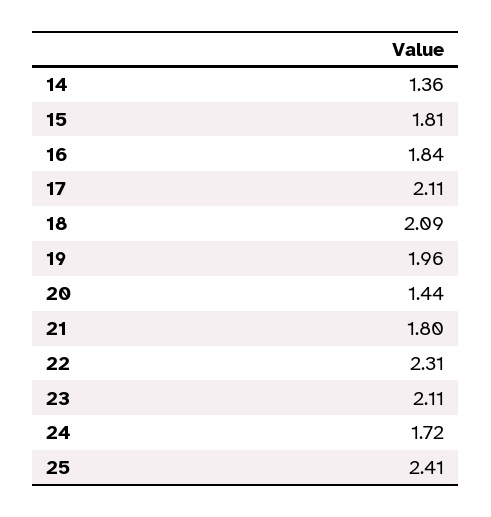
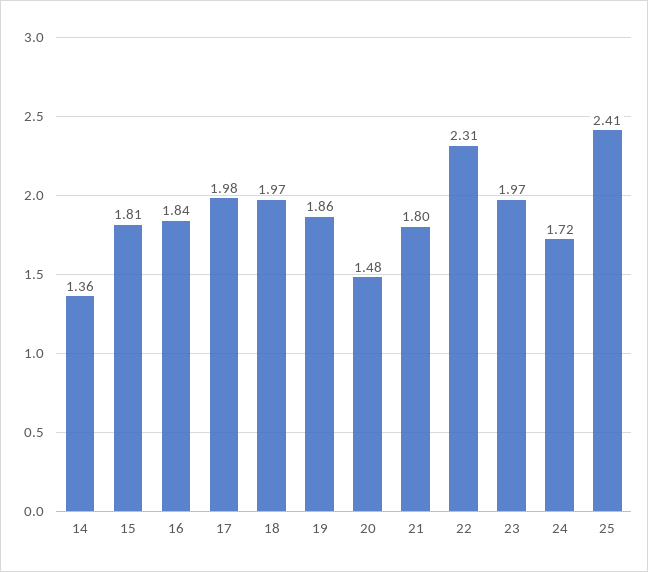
  {
    "14": 1.36,
    "15": 1.81,
    "16": 1.84,
-   "17": 2.11,
+   "17": 1.98,
-   "18": 2.09,
+   "18": 1.97,
-   "19": 1.96,
+   "19": 1.86,
-   "20": 1.44,
+   "20": 1.48,
    "21": 1.8,
    "22": 2.31,
-   "23": 2.11,
+   "23": 1.97,
    "24": 1.72,
    "25": 2.41
  }

